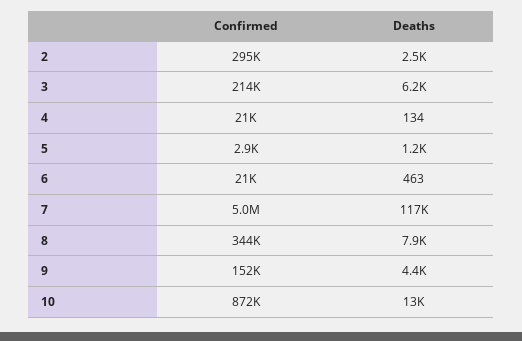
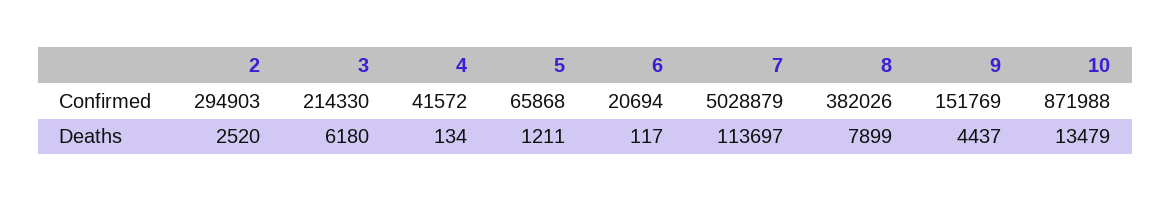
  {
    "Confirmed": {
      "2": 294903,
      "3": 214330,
-     "4": 21000,
+     "4": 41572,
-     "5": 2900,
+     "5": 65868,
      "6": 20694,
      "7": 5028879,
-     "8": 344000,
+     "8": 382026,
      "9": 151769,
      "10": 871988
    },
    "Deaths": {
      "2": 2520,
      "3": 6180,
      "4": 134,
      "5": 1211,
-     "6": 463,
+     "6": 117,
-     "7": 117000,
+     "7": 113697,
      "8": 7899,
      "9": 4437,
      "10": 13479
    }
  }

